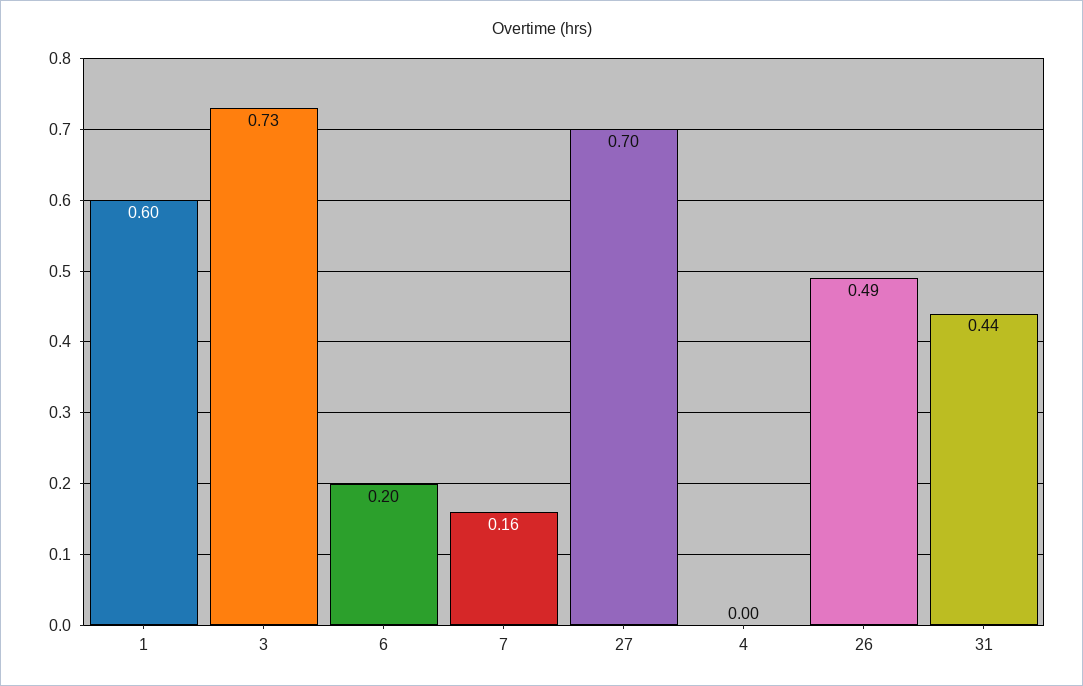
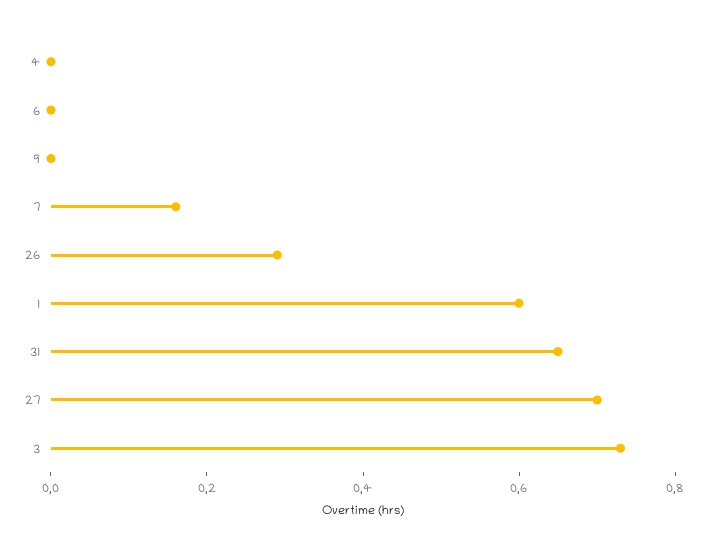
  {
    "1": 0.6,
    "3": 0.73,
-   "6": 0.2,
+   "6": 0,
    "7": 0.16,
    "27": 0.7,
    "4": 0,
-   "26": 0.49,
+   "26": 0.3,
-   "31": 0.44
+   "31": 0.65,
+   "9": 0
  }

